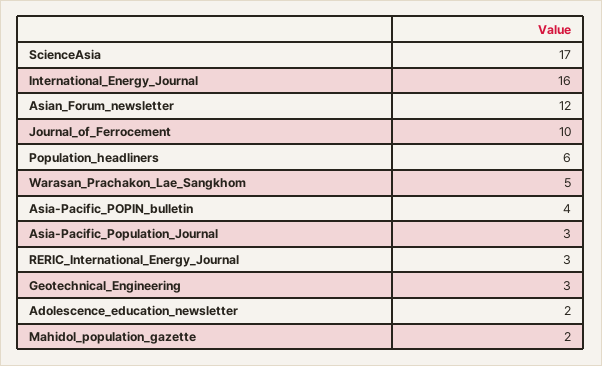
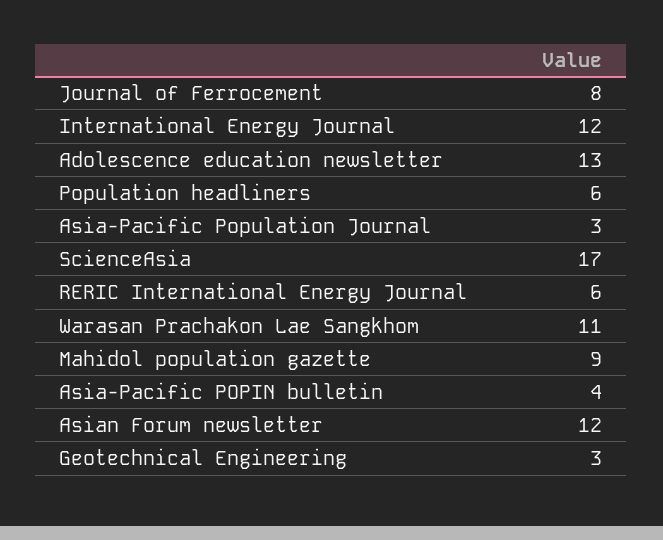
  {
    "ScienceAsia": 17,
-   "International_Energy_Journal": 16,
+   "International_Energy_Journal": 12,
    "Asian_Forum_newsletter": 12,
-   "Journal_of_Ferrocement": 10,
+   "Journal_of_Ferrocement": 8,
    "Population_headliners": 6,
-   "Warasan_Prachakon_Lae_Sangkhom": 5,
+   "Warasan_Prachakon_Lae_Sangkhom": 11,
    "Asia-Pacific_POPIN_bulletin": 4,
    "Asia-Pacific_Population_Journal": 3,
-   "RERIC_International_Energy_Journal": 3,
+   "RERIC_International_Energy_Journal": 6,
    "Geotechnical_Engineering": 3,
-   "Adolescence_education_newsletter": 2,
+   "Adolescence_education_newsletter": 13,
-   "Mahidol_population_gazette": 2
+   "Mahidol_population_gazette": 9
  }

